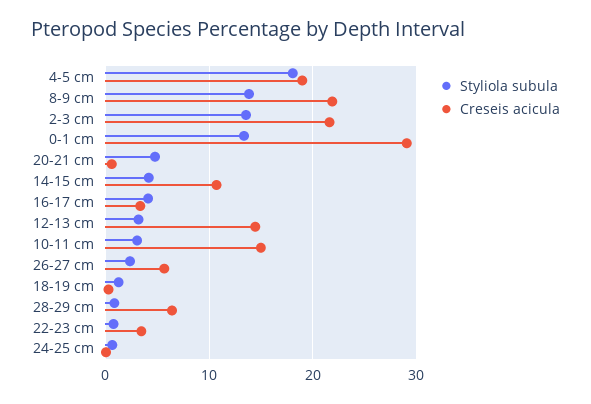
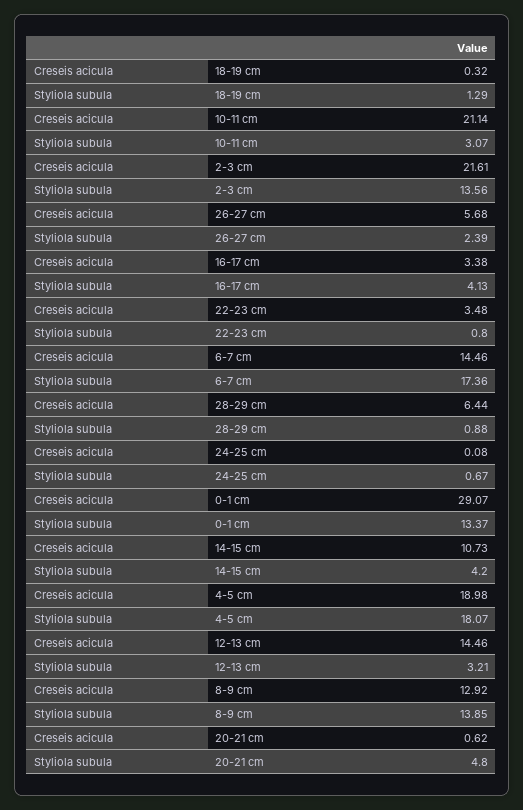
  {
    "Styliola subula": {
      "4-5 cm": 18.07,
      "8-9 cm": 13.85,
      "2-3 cm": 13.56,
      "0-1 cm": 13.37,
      "20-21 cm": 4.8,
      "14-15 cm": 4.2,
      "16-17 cm": 4.13,
      "12-13 cm": 3.21,
      "10-11 cm": 3.07,
      "26-27 cm": 2.39,
      "18-19 cm": 1.29,
      "28-29 cm": 0.88,
      "22-23 cm": 0.8,
-     "24-25 cm": 0.67
+     "24-25 cm": 0.67,
+     "6-7 cm": 17.36
    },
    "Creseis acicula": {
      "4-5 cm": 18.98,
-     "8-9 cm": 22,
+     "8-9 cm": 12.92,
      "2-3 cm": 21.61,
      "0-1 cm": 29.07,
      "20-21 cm": 0.62,
      "14-15 cm": 10.73,
      "16-17 cm": 3.38,
      "12-13 cm": 14.46,
-     "10-11 cm": 15,
+     "10-11 cm": 21.14,
      "26-27 cm": 5.68,
      "18-19 cm": 0.32,
      "28-29 cm": 6.44,
      "22-23 cm": 3.48,
-     "24-25 cm": 0.08
+     "24-25 cm": 0.08,
+     "6-7 cm": 14.46
    }
  }

